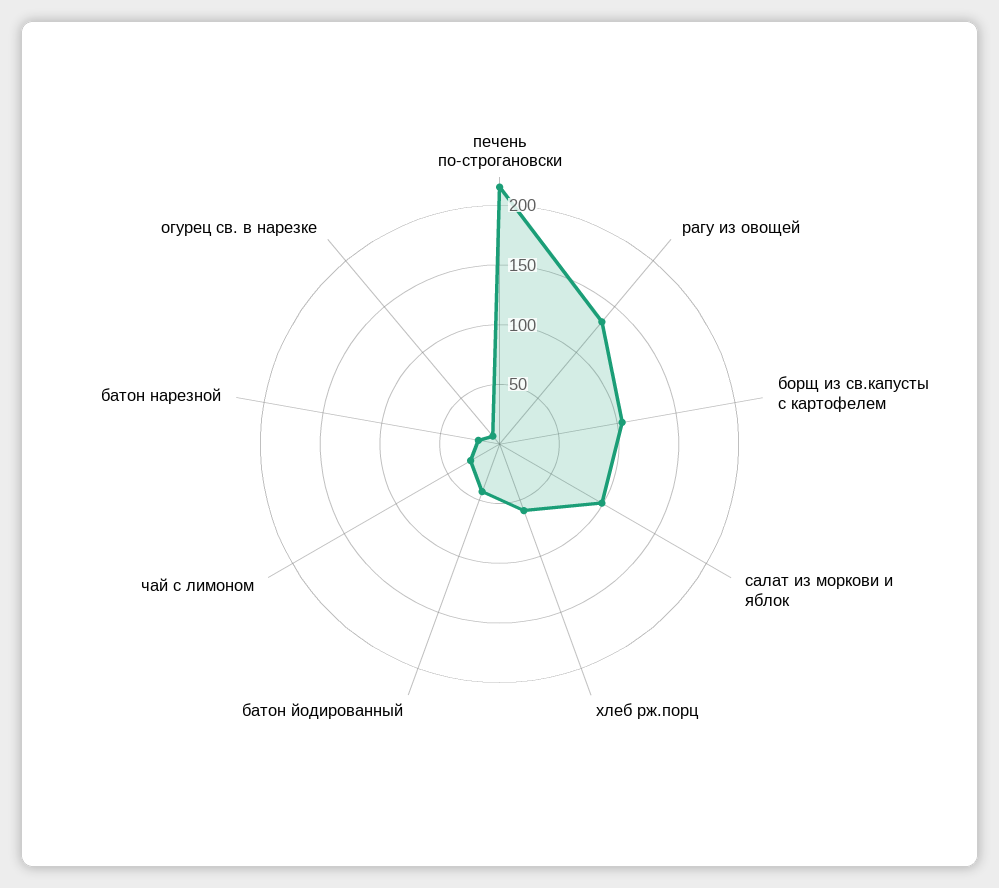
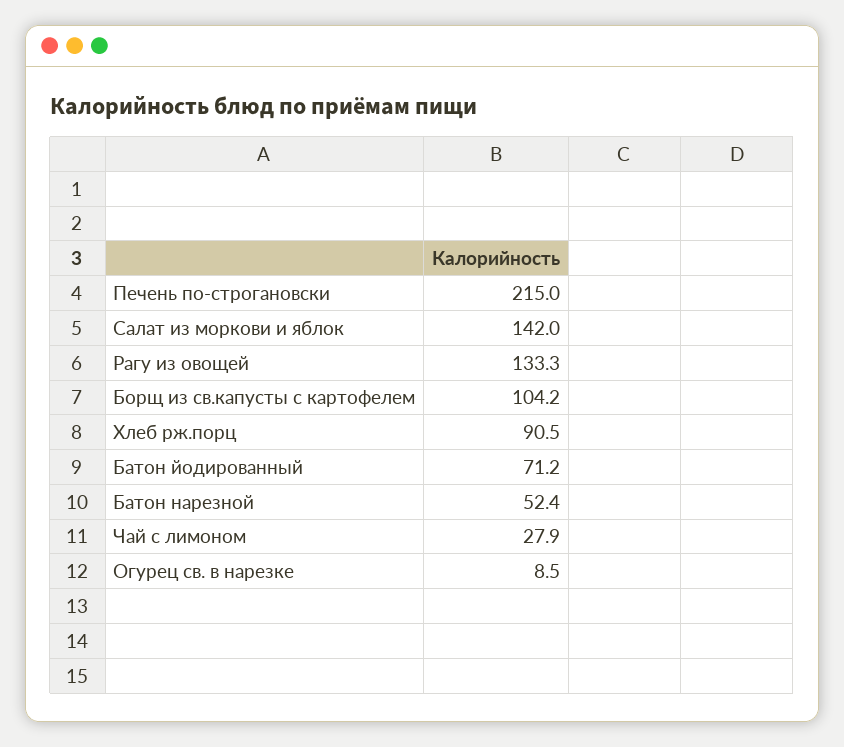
  {
    "печень по-строгановски": 215,
    "рагу из овощей": 133.3,
    "борщ из св.капусты с картофелем": 104.2,
-   "салат из моркови и яблок": 100,
+   "салат из моркови и яблок": 142,
-   "хлеб рж.порц": 60,
+   "хлеб рж.порц": 90.5,
-   "батон йодированный": 40,
+   "батон йодированный": 71.2,
    "чай с лимоном": 27.9,
-   "батон нарезной": 20,
+   "батон нарезной": 52.4,
    "огурец св. в нарезке": 8.5
  }

